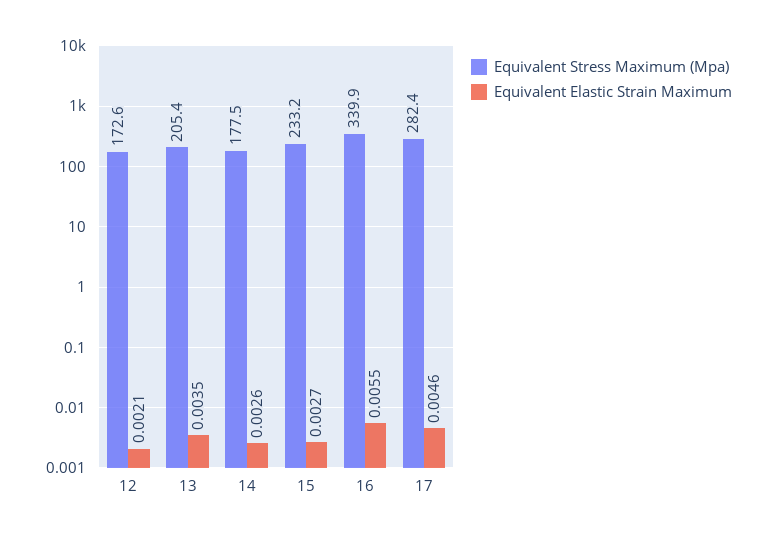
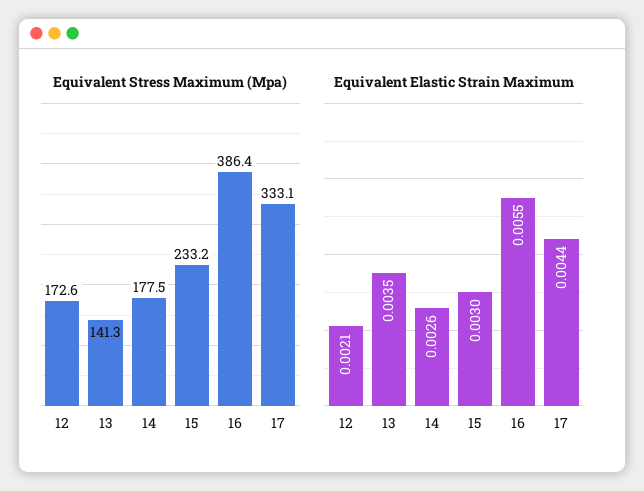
  {
    "Equivalent Stress Maximum (Mpa)": {
      "12": 172.6,
-     "13": 205.4,
+     "13": 141.3,
      "14": 177.5,
      "15": 233.2,
-     "16": 339.9,
+     "16": 386.4,
-     "17": 282.4
+     "17": 333.1
    },
    "Equivalent Elastic Strain Maximum": {
      "12": 0.0021,
      "13": 0.0035,
      "14": 0.0026,
-     "15": 0.0027,
+     "15": 0.003,
      "16": 0.0055,
-     "17": 0.0046
+     "17": 0.0044
    }
  }

